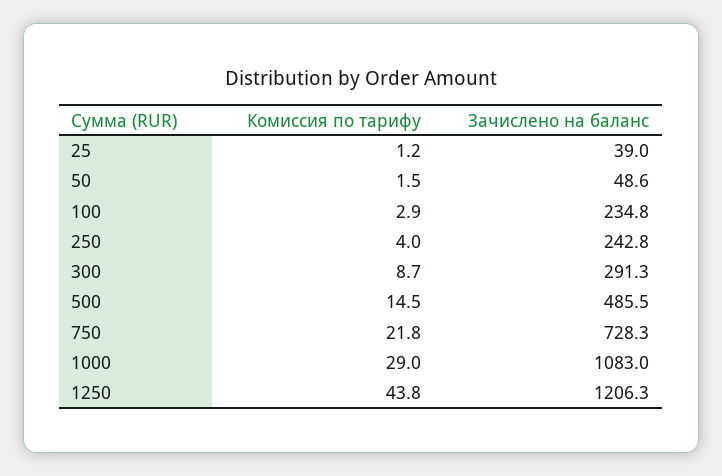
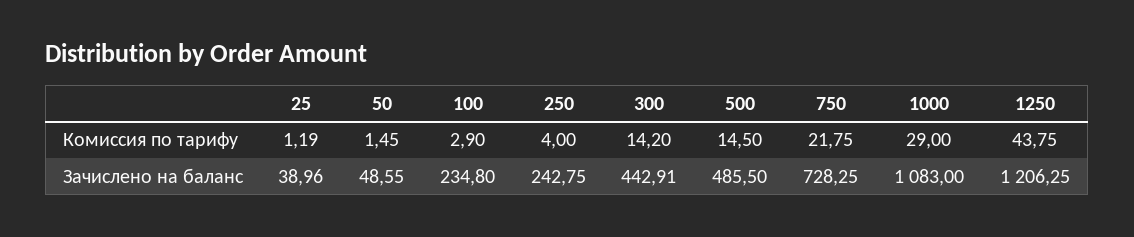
  {
    "Комиссия по тарифу": {
      "25": 1.19,
      "50": 1.45,
      "100": 2.9,
      "250": 4,
-     "300": 8.7,
+     "300": 14.2,
      "500": 14.5,
      "750": 21.75,
      "1000": 29,
      "1250": 43.75
    },
    "Зачислено на баланс": {
      "25": 38.96,
      "50": 48.55,
      "100": 234.8,
      "250": 242.75,
-     "300": 291.3,
+     "300": 442.91,
      "500": 485.5,
      "750": 728.25,
      "1000": 1083,
      "1250": 1206.25
    }
  }

